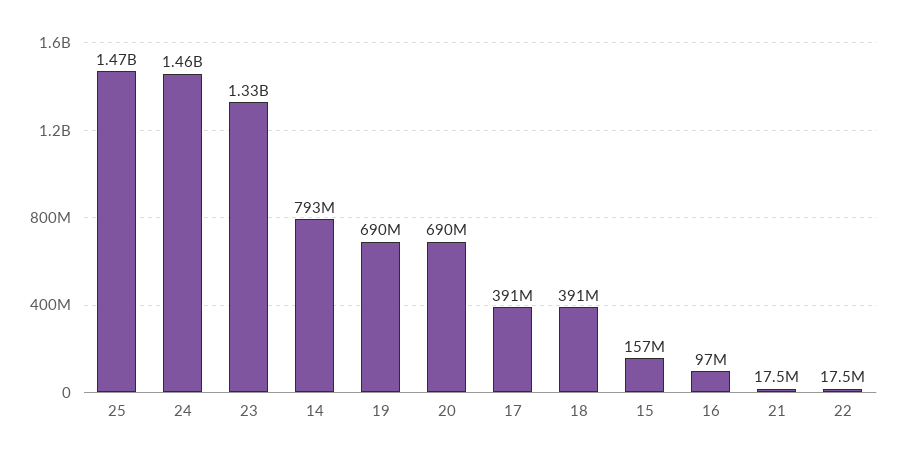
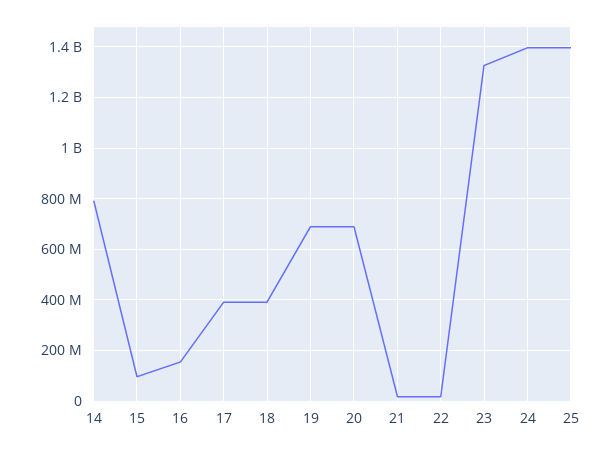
  {
-   "25": 1470000000,
+   "25": 1400000000,
-   "24": 1460000000,
+   "24": 1400000000,
    "23": 1330000000,
    "14": 793000000,
    "19": 690000000,
    "20": 690000000,
    "17": 391000000,
    "18": 391000000,
-   "15": 157000000,
+   "15": 100000000,
-   "16": 97000000,
+   "16": 150000000,
    "21": 17500000,
    "22": 17500000
  }

